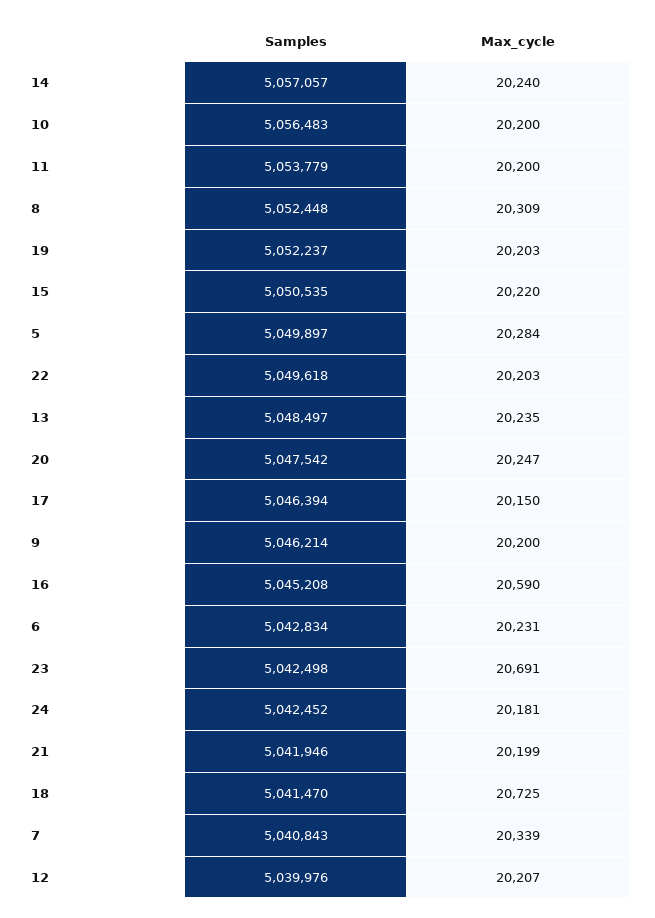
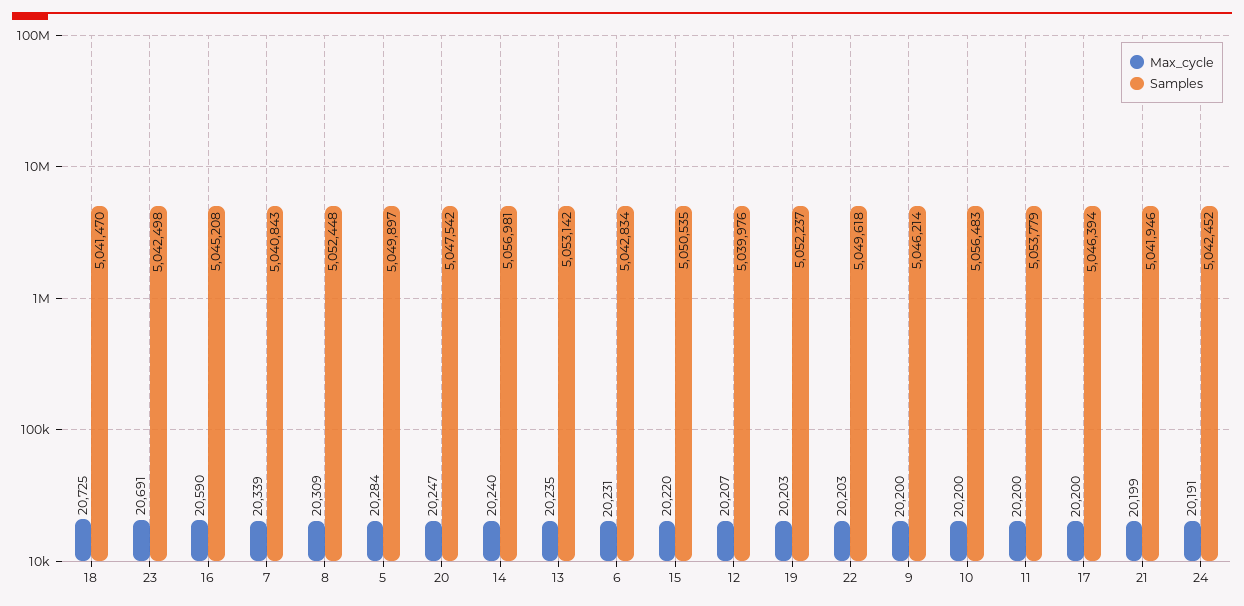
  {
    "Samples": {
-     "14": 5057057,
+     "14": 5056981,
      "10": 5056483,
      "11": 5053779,
      "8": 5052448,
      "19": 5052237,
      "15": 5050535,
      "5": 5049897,
      "22": 5049618,
-     "13": 5048497,
+     "13": 5053142,
      "20": 5047542,
      "17": 5046394,
      "9": 5046214,
      "16": 5045208,
      "6": 5042834,
      "23": 5042498,
      "24": 5042452,
      "21": 5041946,
      "18": 5041470,
      "7": 5040843,
      "12": 5039976
    },
    "Max_cycle": {
      "14": 20240,
      "10": 20200,
      "11": 20200,
      "8": 20309,
      "19": 20203,
      "15": 20220,
      "5": 20284,
      "22": 20203,
      "13": 20235,
      "20": 20247,
-     "17": 20150,
+     "17": 20200,
      "9": 20200,
      "16": 20590,
      "6": 20231,
      "23": 20691,
-     "24": 20181,
+     "24": 20191,
      "21": 20199,
      "18": 20725,
      "7": 20339,
      "12": 20207
    }
  }

